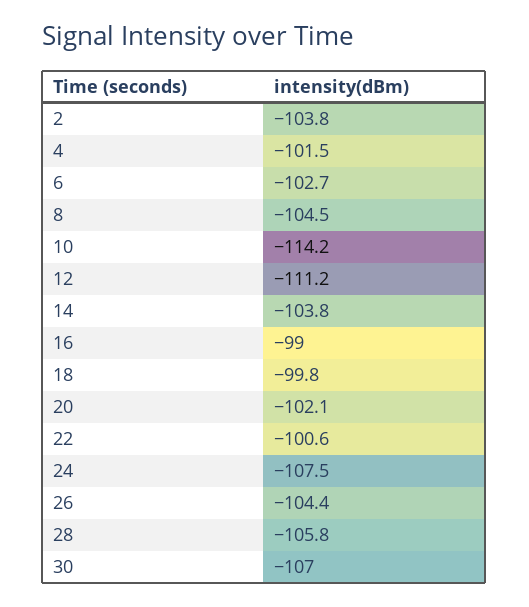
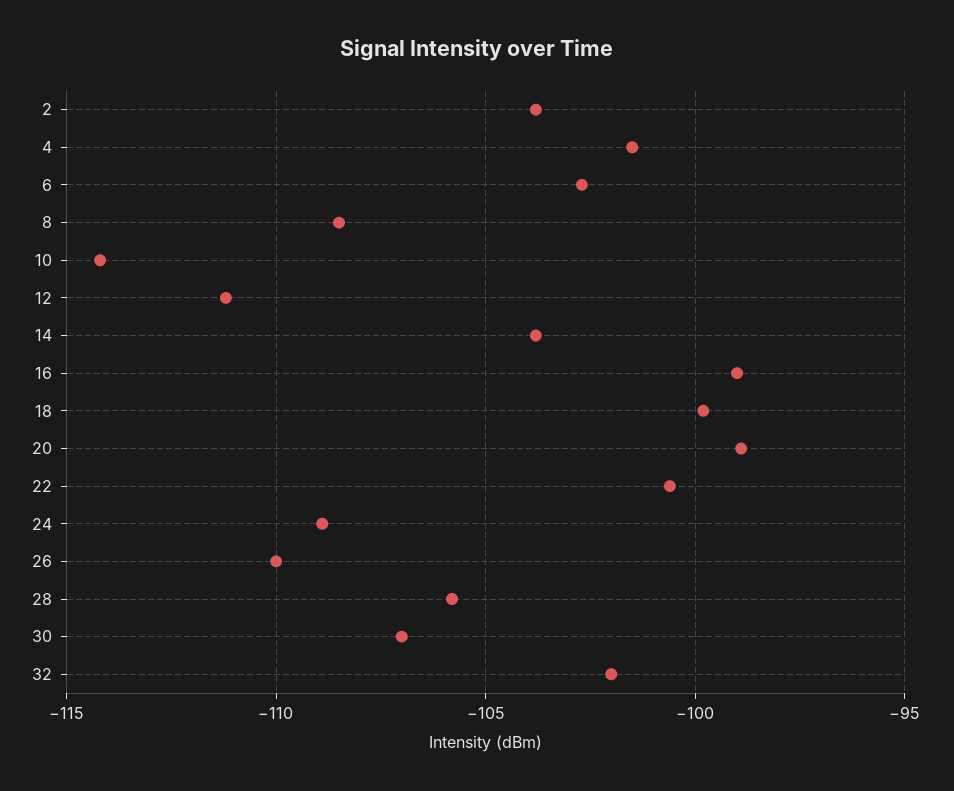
  {
    "2": -103.8,
    "4": -101.5,
    "6": -102.7,
-   "8": -104.5,
+   "8": -108.5,
    "10": -114.2,
    "12": -111.2,
    "14": -103.8,
    "16": -99,
    "18": -99.8,
-   "20": -102.1,
+   "20": -99,
    "22": -100.6,
-   "24": -107.5,
+   "24": -109,
-   "26": -104.4,
+   "26": -110,
    "28": -105.8,
-   "30": -107
+   "30": -107,
+   "32": -102
  }

